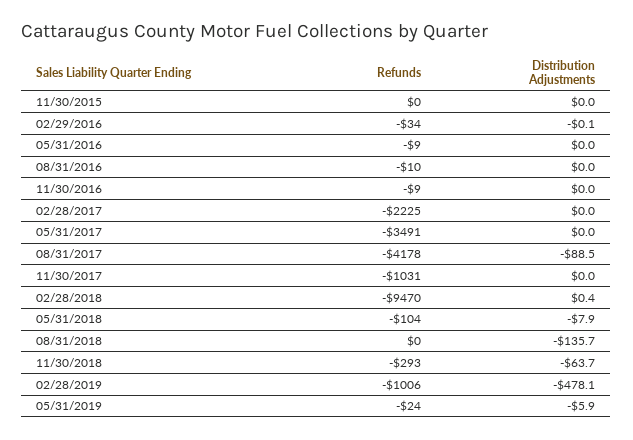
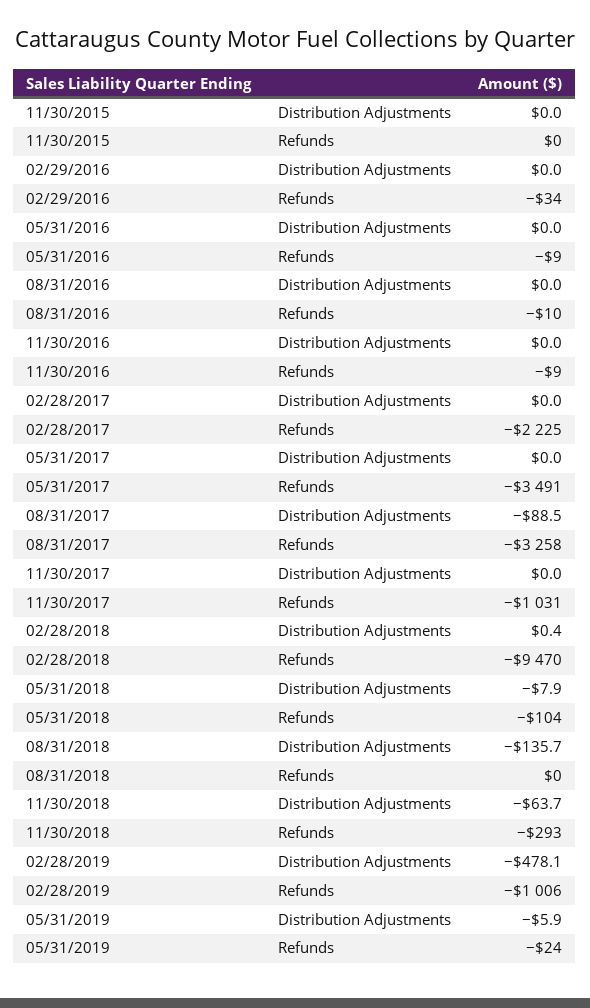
  {
    "Refunds": {
      "11/30/2015": 0,
      "02/29/2016": -34,
      "05/31/2016": -9,
      "08/31/2016": -10,
      "11/30/2016": -9,
      "02/28/2017": -2225,
      "05/31/2017": -3491,
-     "08/31/2017": -4178,
+     "08/31/2017": -3258,
      "11/30/2017": -1031,
      "02/28/2018": -9470,
      "05/31/2018": -104,
      "08/31/2018": 0,
      "11/30/2018": -293,
      "02/28/2019": -1006,
      "05/31/2019": -24
    },
    "Distribution Adjustments": {
      "11/30/2015": 0,
-     "02/29/2016": -0.1,
+     "02/29/2016": 0,
      "05/31/2016": 0,
      "08/31/2016": 0,
      "11/30/2016": 0,
      "02/28/2017": 0,
      "05/31/2017": 0,
      "08/31/2017": -88.5,
      "11/30/2017": 0,
      "02/28/2018": 0.4,
      "05/31/2018": -7.9,
      "08/31/2018": -135.7,
      "11/30/2018": -63.7,
      "02/28/2019": -478.1,
      "05/31/2019": -5.9
    }
  }

